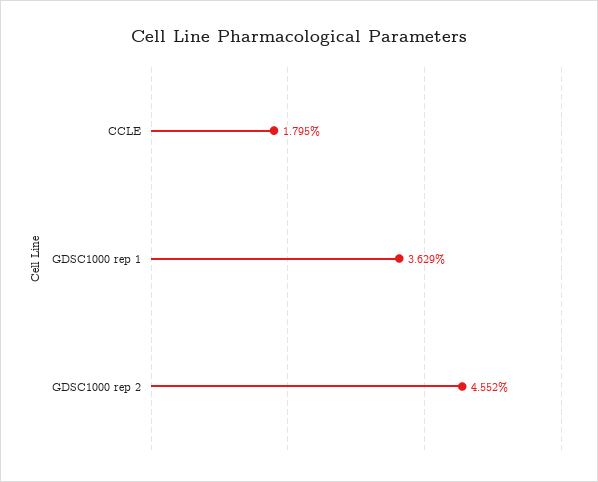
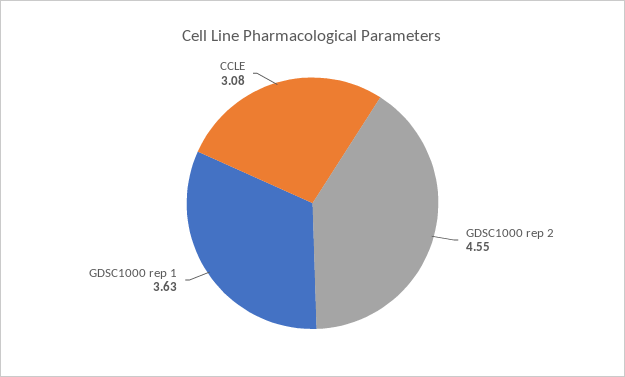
  {
-   "CCLE": 1.795,
+   "CCLE": 3.08,
    "GDSC1000 rep 1": 3.629,
    "GDSC1000 rep 2": 4.552
  }

